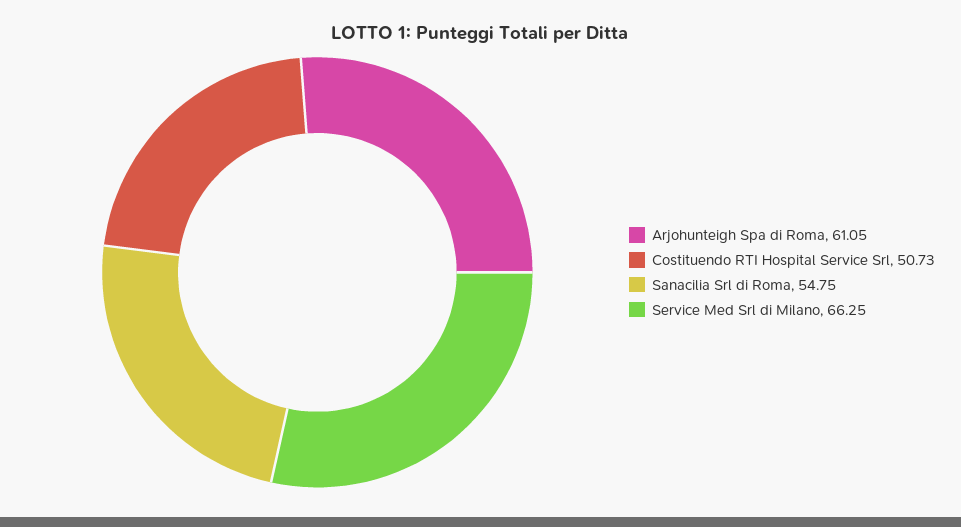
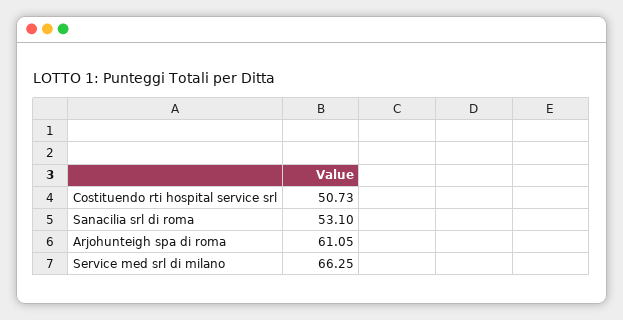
  {
    "Arjohunteigh Spa di Roma": 61.05,
    "Costituendo RTI Hospital Service Srl": 50.73,
-   "Sanacilia Srl di Roma": 54.75,
+   "Sanacilia Srl di Roma": 53.1,
    "Service Med Srl di Milano": 66.25
  }

